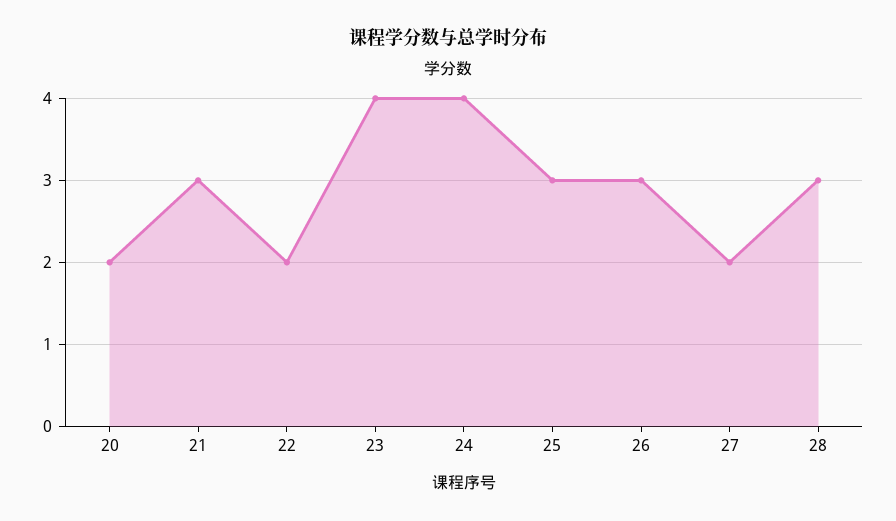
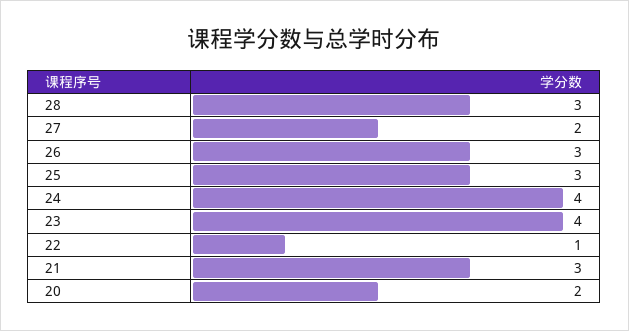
  {
    "20": 2,
    "21": 3,
-   "22": 2,
+   "22": 1,
    "23": 4,
    "24": 4,
    "25": 3,
    "26": 3,
    "27": 2,
    "28": 3
  }

